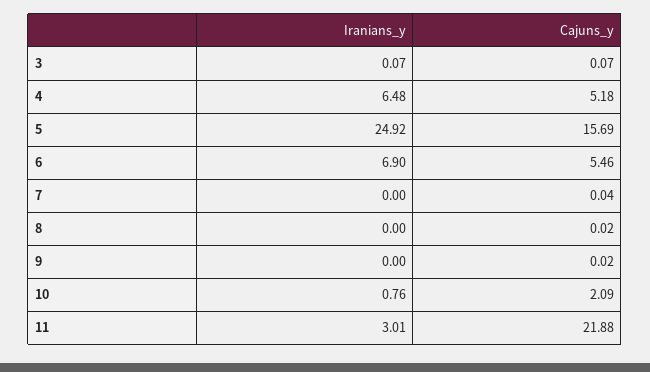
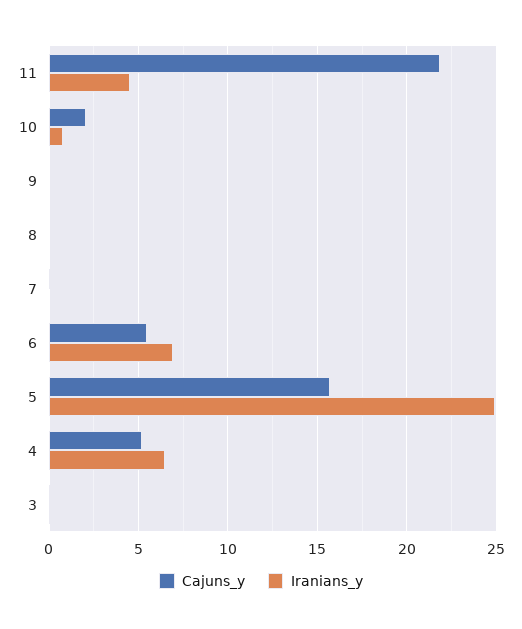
  {
    "Iranians_y": {
      "3": 0.07,
      "4": 6.48,
      "5": 24.92,
      "6": 6.9,
      "7": 0,
      "8": 0,
      "9": 0,
      "10": 0.76,
-     "11": 3.01
+     "11": 4.5
    },
    "Cajuns_y": {
      "3": 0.07,
      "4": 5.18,
      "5": 15.69,
      "6": 5.46,
      "7": 0.04,
      "8": 0.02,
      "9": 0.02,
      "10": 2.09,
      "11": 21.88
    }
  }

